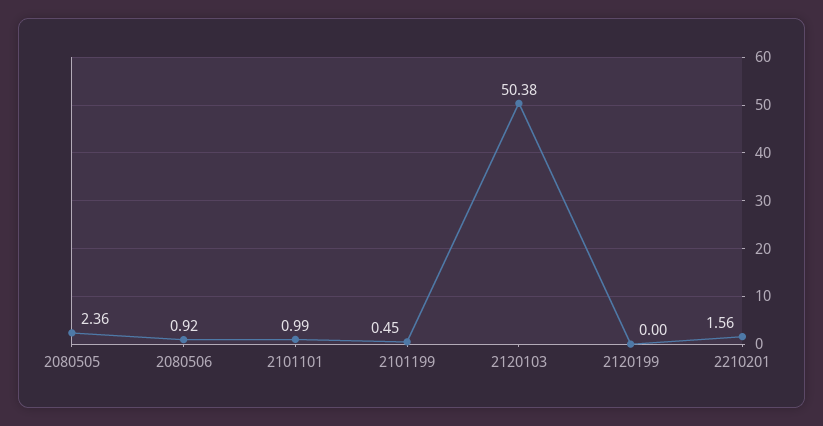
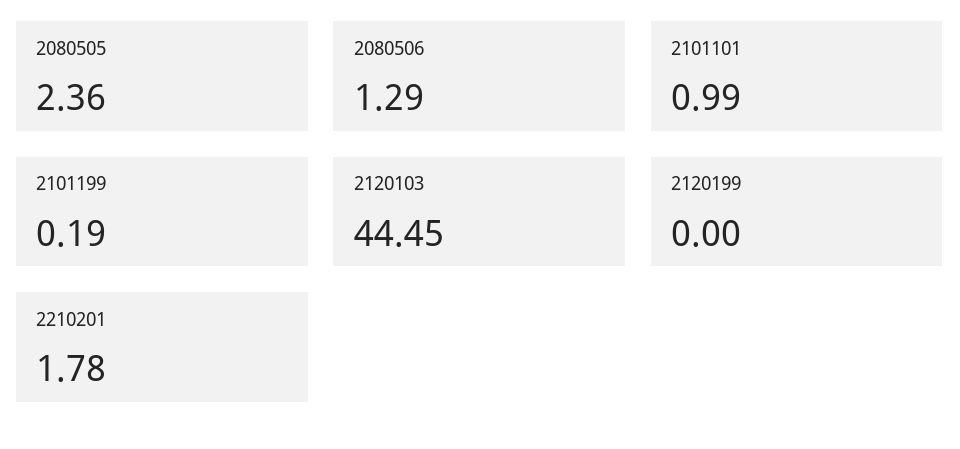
  {
    "2080505": 2.36,
-   "2080506": 0.92,
+   "2080506": 1.29,
    "2101101": 0.99,
-   "2101199": 0.45,
+   "2101199": 0.19,
-   "2120103": 50.38,
+   "2120103": 44.45,
    "2120199": 0,
-   "2210201": 1.56
+   "2210201": 1.78
  }

